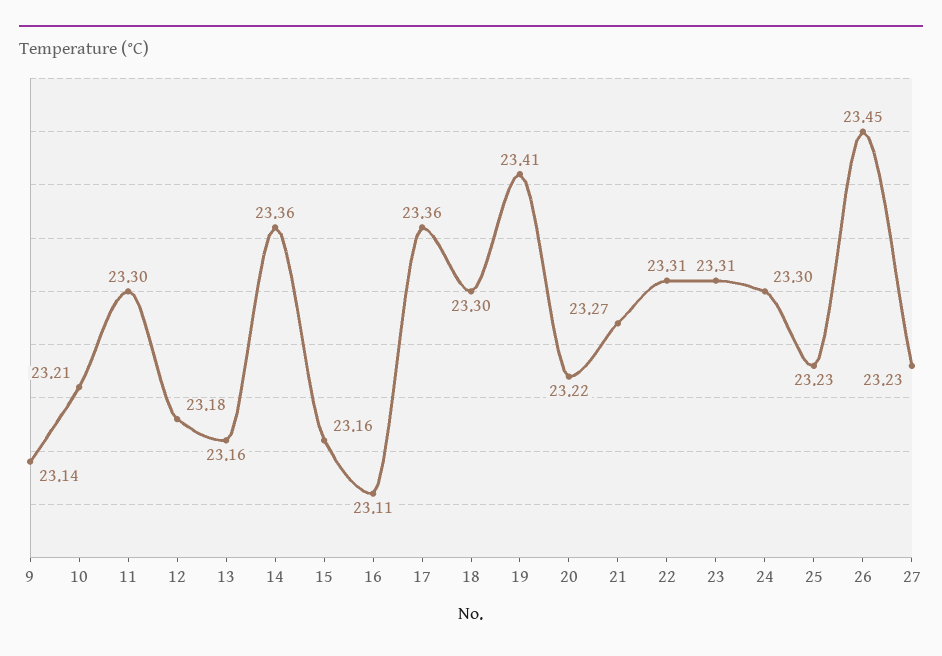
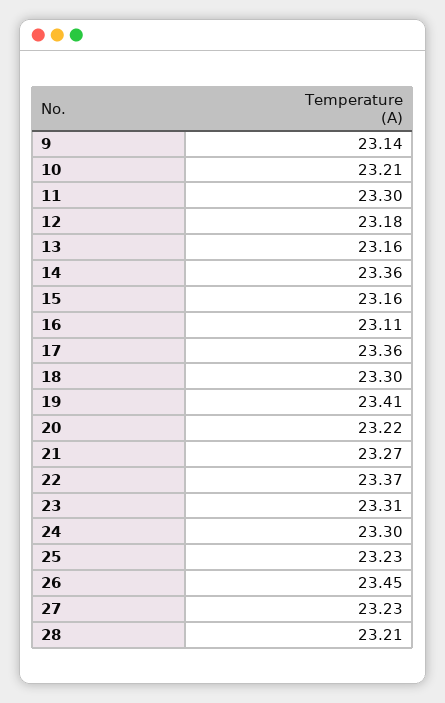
  {
    "9": 23.14,
    "10": 23.21,
    "11": 23.3,
    "12": 23.18,
    "13": 23.16,
    "14": 23.36,
    "15": 23.16,
    "16": 23.11,
    "17": 23.36,
    "18": 23.3,
    "19": 23.41,
    "20": 23.22,
    "21": 23.27,
-   "22": 23.31,
+   "22": 23.37,
    "23": 23.31,
    "24": 23.3,
    "25": 23.23,
    "26": 23.45,
-   "27": 23.23
+   "27": 23.23,
+   "28": 23.21
  }

